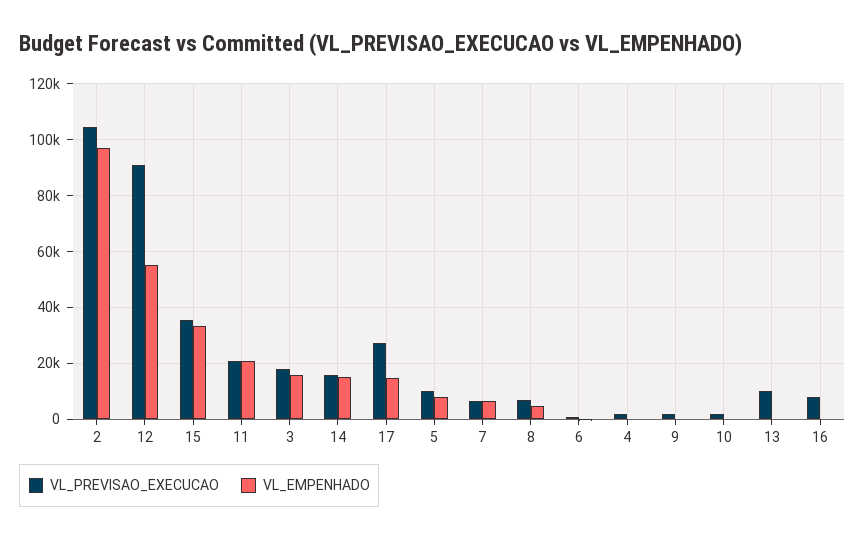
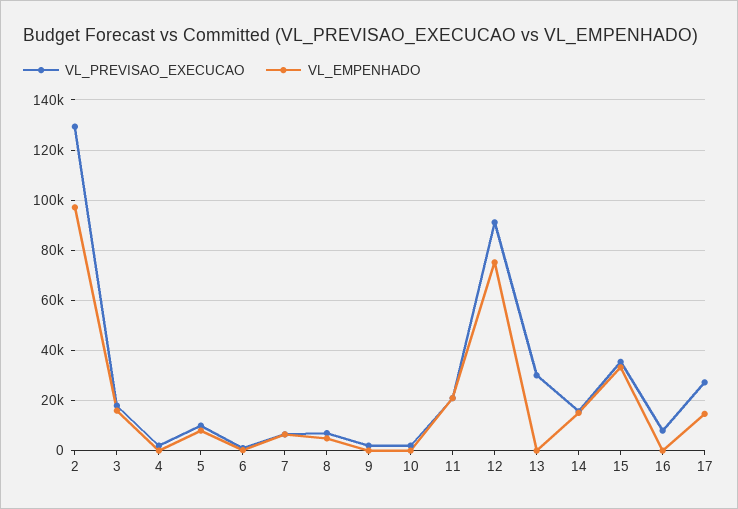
  {
    "VL_PREVISAO_EXECUCAO": {
-     "2": 105000,
+     "2": 130000,
      "12": 90000,
      "15": 35000,
      "11": 20000,
      "3": 17500,
      "14": 15000,
      "17": 27500,
      "5": 10000,
      "7": 7500,
      "8": 7500,
      "6": 0,
      "4": 2500,
      "9": 2500,
      "10": 2500,
-     "13": 10000,
+     "13": 30000,
      "16": 7500
    },
    "VL_EMPENHADO": {
      "2": 97500,
-     "12": 55000,
+     "12": 75000,
      "15": 32500,
      "11": 20000,
      "3": 15000,
      "14": 15000,
      "17": 15000,
      "5": 7500,
      "7": 7500,
      "8": 5000,
      "6": 0,
      "4": 0,
      "9": 0,
      "10": 0,
      "13": 0,
      "16": 0
    }
  }

